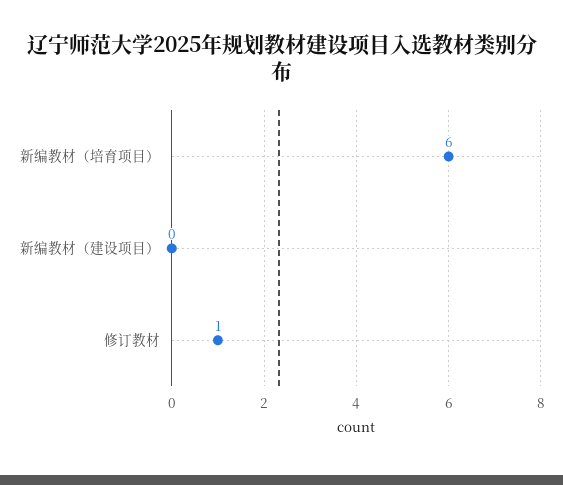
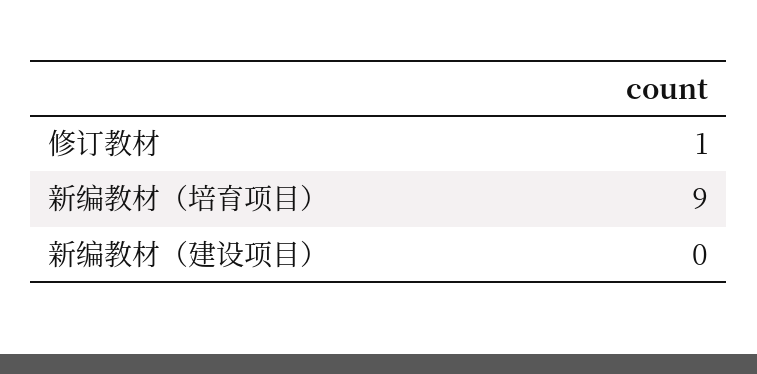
  {
-   "新编教材（培育项目）": 6,
+   "新编教材（培育项目）": 9,
    "新编教材（建设项目）": 0,
    "修订教材": 1
  }

